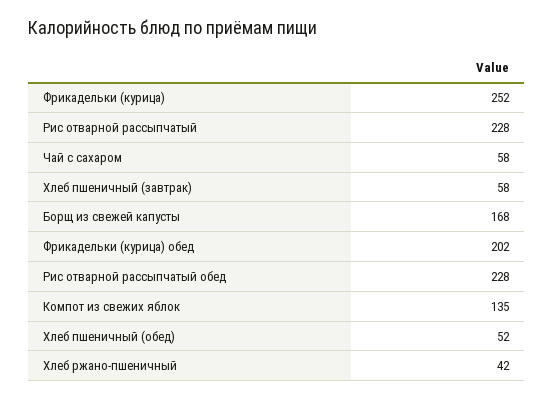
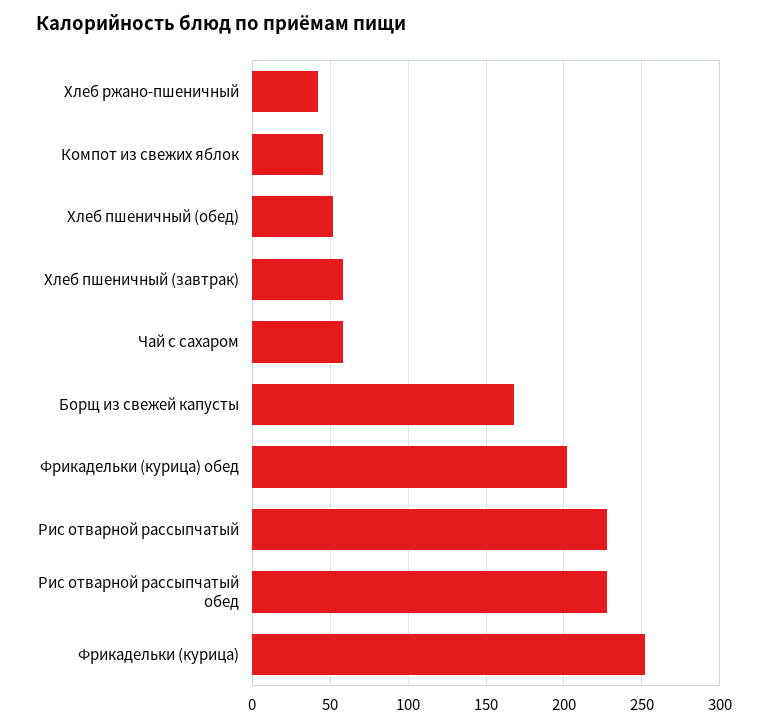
  {
    "Фрикадельки (курица)": 252,
    "Рис отварной рассыпчатый": 228,
    "Чай с сахаром": 58,
    "Хлеб пшеничный (завтрак)": 58,
    "Борщ из свежей капусты": 168,
    "Фрикадельки (курица) обед": 202,
    "Рис отварной рассыпчатый обед": 228,
-   "Компот из свежих яблок": 135,
+   "Компот из свежих яблок": 45,
    "Хлеб пшеничный (обед)": 52,
    "Хлеб ржано-пшеничный": 42
  }

